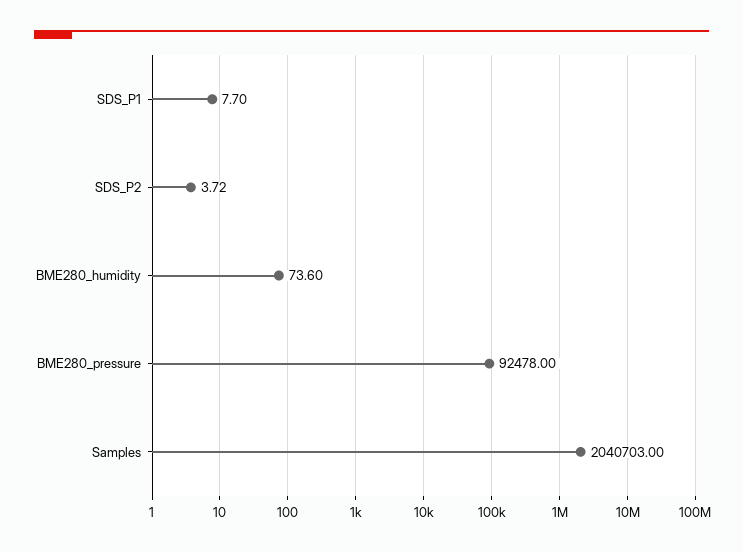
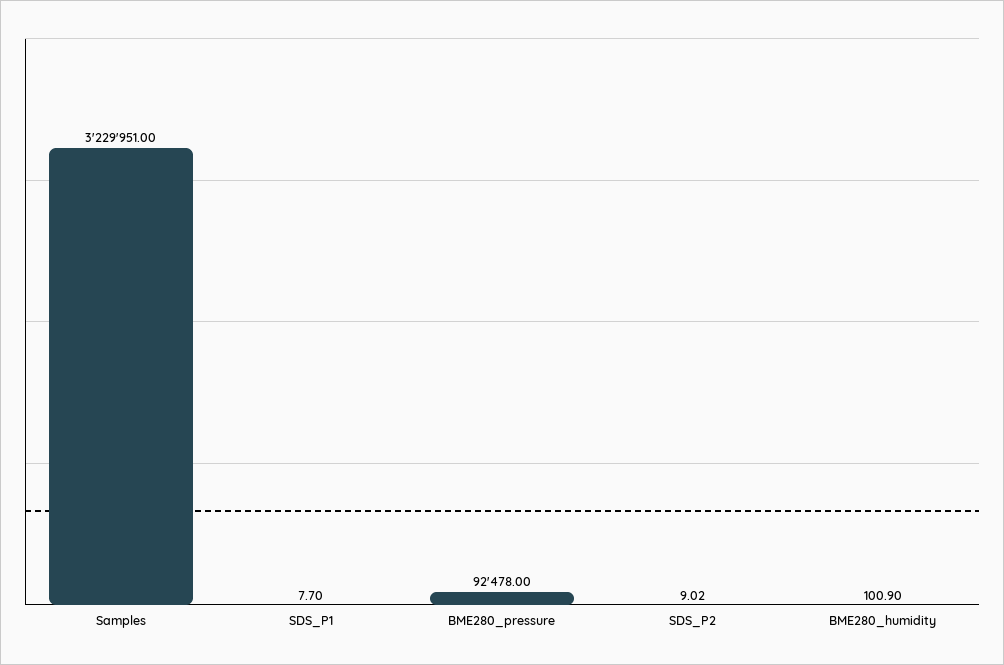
  {
    "SDS_P1": 7.7,
-   "SDS_P2": 3.72,
+   "SDS_P2": 9.02,
-   "BME280_humidity": 73.6,
+   "BME280_humidity": 100.9,
    "BME280_pressure": 92478,
-   "Samples": 2040703
+   "Samples": 3229951
  }

